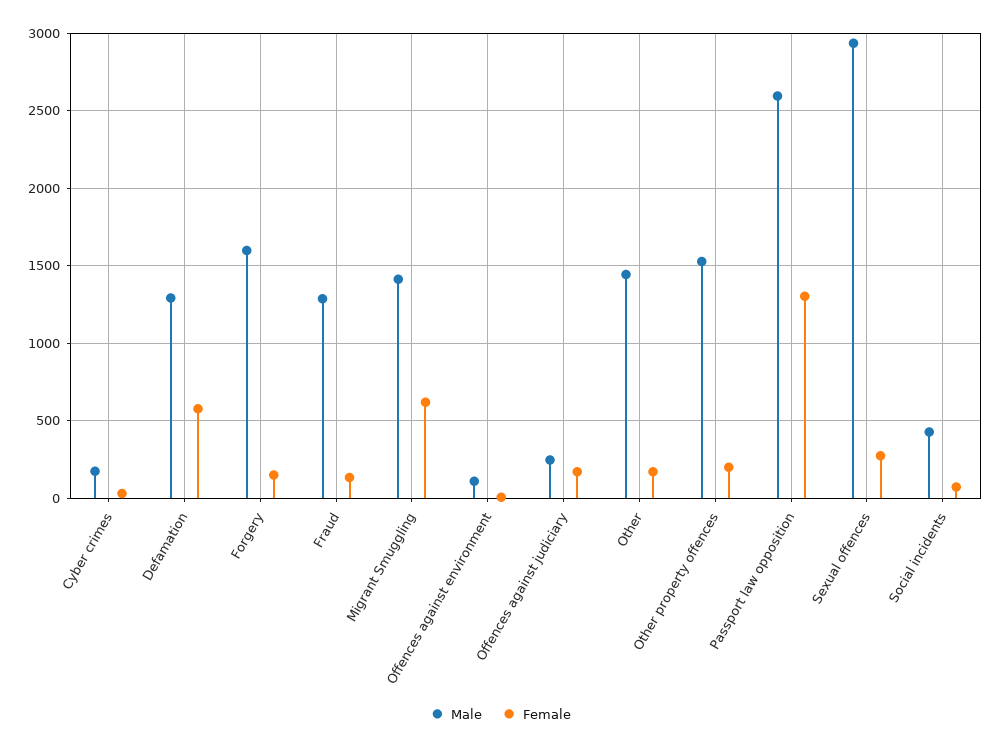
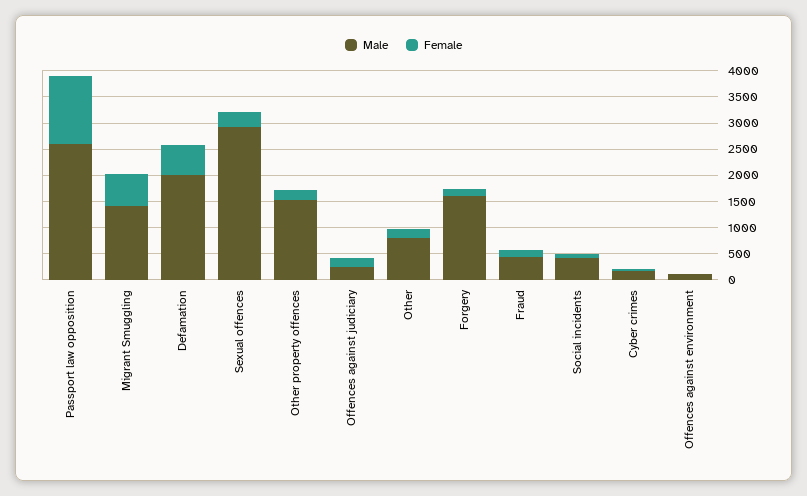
  {
    "Male": {
      "Cyber crimes": 150,
-     "Defamation": 1300,
+     "Defamation": 2000,
      "Forgery": 1600,
-     "Fraud": 1300,
+     "Fraud": 500,
      "Migrant Smuggling": 1400,
      "Offences against environment": 100,
      "Offences against judiciary": 250,
-     "Other": 1450,
+     "Other": 750,
      "Other property offences": 1550,
      "Passport law opposition": 2600,
      "Sexual offences": 2950,
      "Social incidents": 450
    },
    "Female": {
      "Cyber crimes": 50,
      "Defamation": 600,
      "Forgery": 150,
      "Fraud": 150,
      "Migrant Smuggling": 600,
      "Offences against environment": 0,
      "Offences against judiciary": 150,
      "Other": 150,
      "Other property offences": 200,
      "Passport law opposition": 1300,
      "Sexual offences": 250,
      "Social incidents": 50
    }
  }

